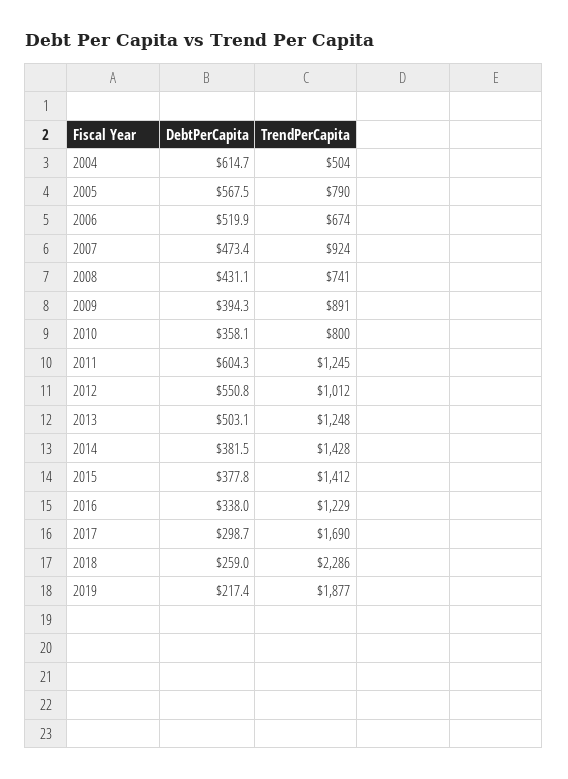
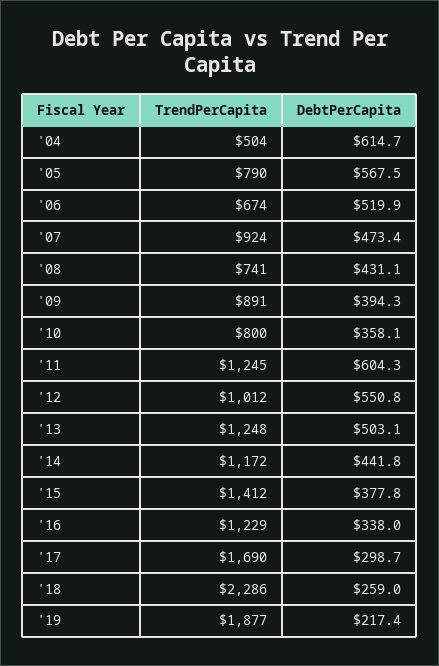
  {
    "DebtPerCapita": {
      "2004": 614.7,
      "2005": 567.5,
      "2006": 519.9,
      "2007": 473.4,
      "2008": 431.1,
      "2009": 394.3,
      "2010": 358.1,
      "2011": 604.3,
      "2012": 550.8,
      "2013": 503.1,
-     "2014": 381.5,
+     "2014": 441.8,
      "2015": 377.8,
      "2016": 338,
      "2017": 298.7,
      "2018": 259,
      "2019": 217.4
    },
    "TrendPerCapita": {
      "2004": 504,
      "2005": 790,
      "2006": 674,
      "2007": 924,
      "2008": 741,
      "2009": 891,
      "2010": 800,
      "2011": 1245,
      "2012": 1012,
      "2013": 1248,
-     "2014": 1428,
+     "2014": 1172,
      "2015": 1412,
      "2016": 1229,
      "2017": 1690,
      "2018": 2286,
      "2019": 1877
    }
  }

